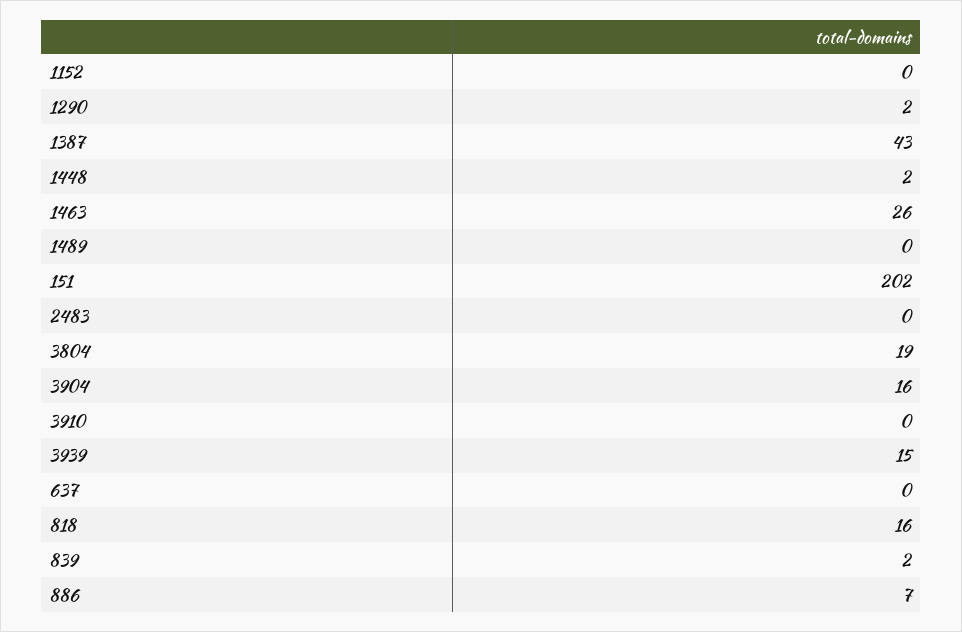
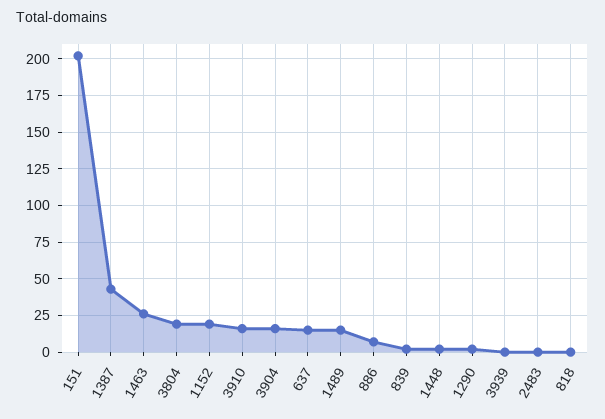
  {
-   "1152": 0,
+   "1152": 20,
    "1290": 2,
    "1387": 43,
    "1448": 2,
    "1463": 26,
-   "1489": 0,
+   "1489": 15,
    "151": 202,
    "2483": 0,
    "3804": 19,
    "3904": 16,
-   "3910": 0,
+   "3910": 15,
-   "3939": 15,
+   "3939": 0,
-   "637": 0,
+   "637": 15,
-   "818": 16,
+   "818": 0,
    "839": 2,
    "886": 7
  }

